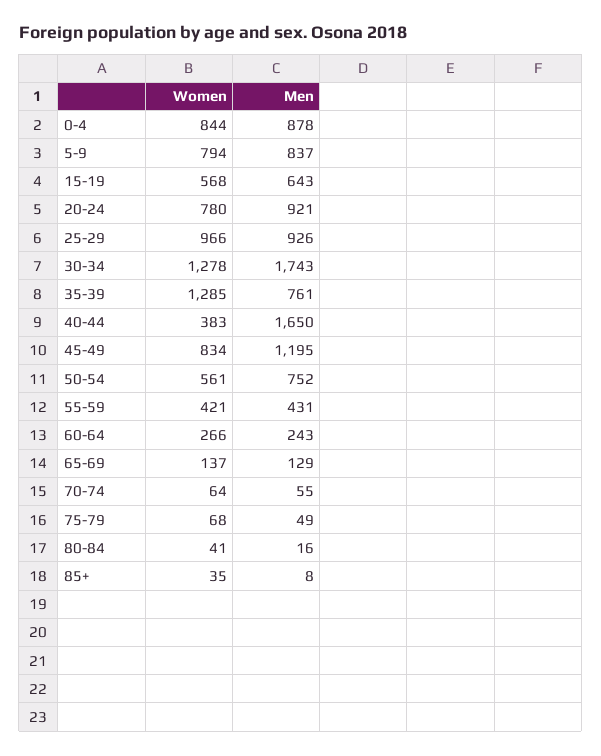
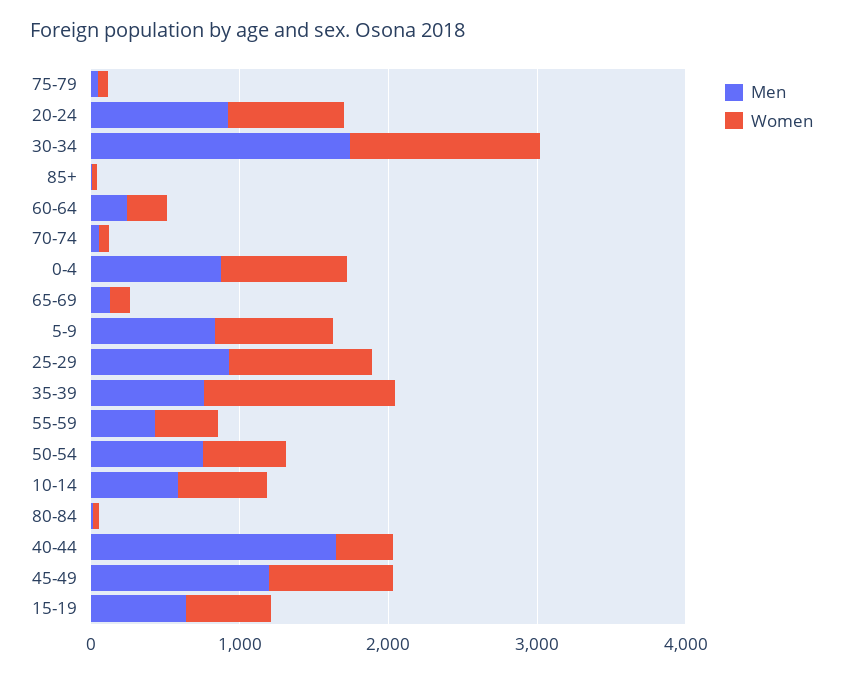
  {
    "Women": {
      "0-4": 844,
      "5-9": 794,
      "15-19": 568,
      "20-24": 780,
      "25-29": 966,
      "30-34": 1278,
      "35-39": 1285,
      "40-44": 383,
      "45-49": 834,
      "50-54": 561,
      "55-59": 421,
      "60-64": 266,
      "65-69": 137,
      "70-74": 64,
      "75-79": 68,
      "80-84": 41,
-     "85+": 35
+     "85+": 35,
+     "10-14": 600
    },
    "Men": {
      "0-4": 878,
      "5-9": 837,
      "15-19": 643,
      "20-24": 921,
      "25-29": 926,
      "30-34": 1743,
      "35-39": 761,
      "40-44": 1650,
      "45-49": 1195,
      "50-54": 752,
      "55-59": 431,
      "60-64": 243,
      "65-69": 129,
      "70-74": 55,
      "75-79": 49,
      "80-84": 16,
-     "85+": 8
+     "85+": 8,
+     "10-14": 600
    }
  }

